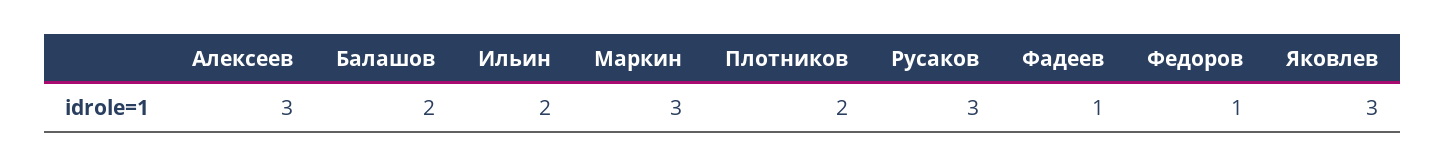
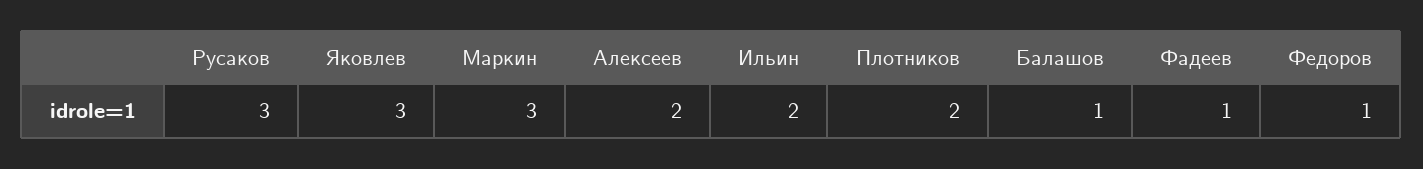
  {
-   "Алексеев": 3,
+   "Алексеев": 2,
-   "Балашов": 2,
+   "Балашов": 1,
    "Ильин": 2,
    "Маркин": 3,
    "Плотников": 2,
    "Русаков": 3,
    "Фадеев": 1,
    "Федоров": 1,
    "Яковлев": 3
  }

